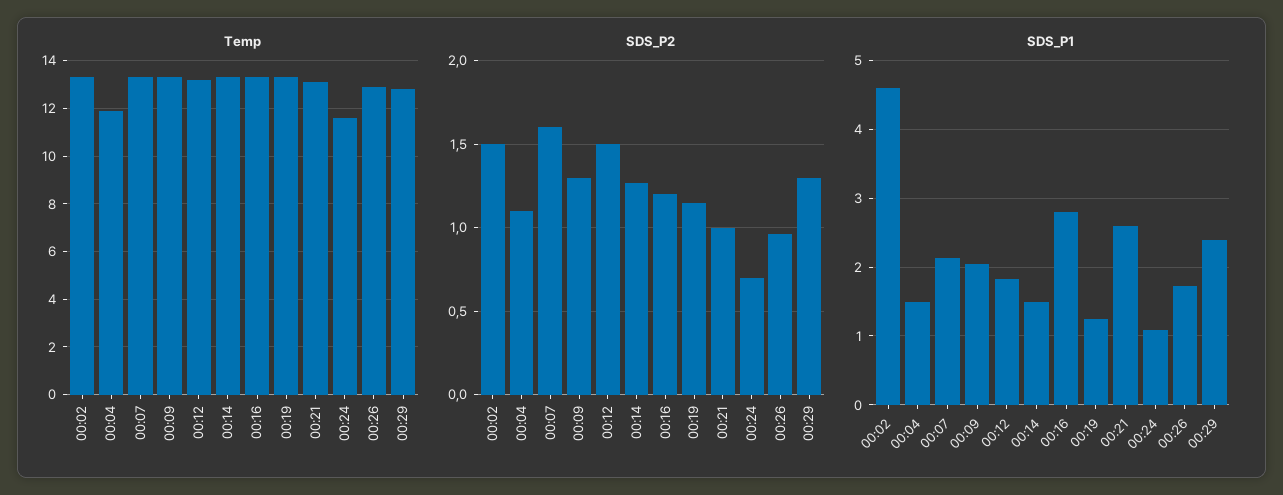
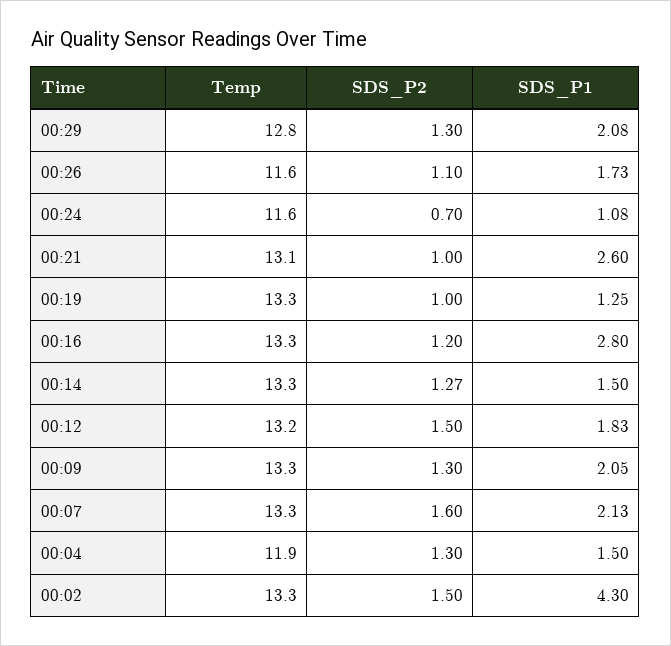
  {
    "Temp": {
      "00:02": 13.3,
      "00:04": 11.9,
      "00:07": 13.3,
      "00:09": 13.3,
      "00:12": 13.2,
      "00:14": 13.3,
      "00:16": 13.3,
      "00:19": 13.3,
      "00:21": 13.1,
      "00:24": 11.6,
-     "00:26": 13,
+     "00:26": 11.6,
      "00:29": 12.8
    },
    "SDS_P2": {
      "00:02": 1.5,
-     "00:04": 1.1,
+     "00:04": 1.3,
      "00:07": 1.6,
      "00:09": 1.3,
      "00:12": 1.5,
      "00:14": 1.27,
      "00:16": 1.2,
-     "00:19": 1.15,
+     "00:19": 1,
      "00:21": 1,
      "00:24": 0.7,
-     "00:26": 0.95,
+     "00:26": 1.1,
      "00:29": 1.3
    },
    "SDS_P1": {
-     "00:02": 4.6,
+     "00:02": 4.3,
      "00:04": 1.5,
      "00:07": 2.13,
      "00:09": 2.05,
      "00:12": 1.83,
      "00:14": 1.5,
      "00:16": 2.8,
      "00:19": 1.25,
      "00:21": 2.6,
      "00:24": 1.08,
      "00:26": 1.73,
-     "00:29": 2.4
+     "00:29": 2.08
    }
  }

